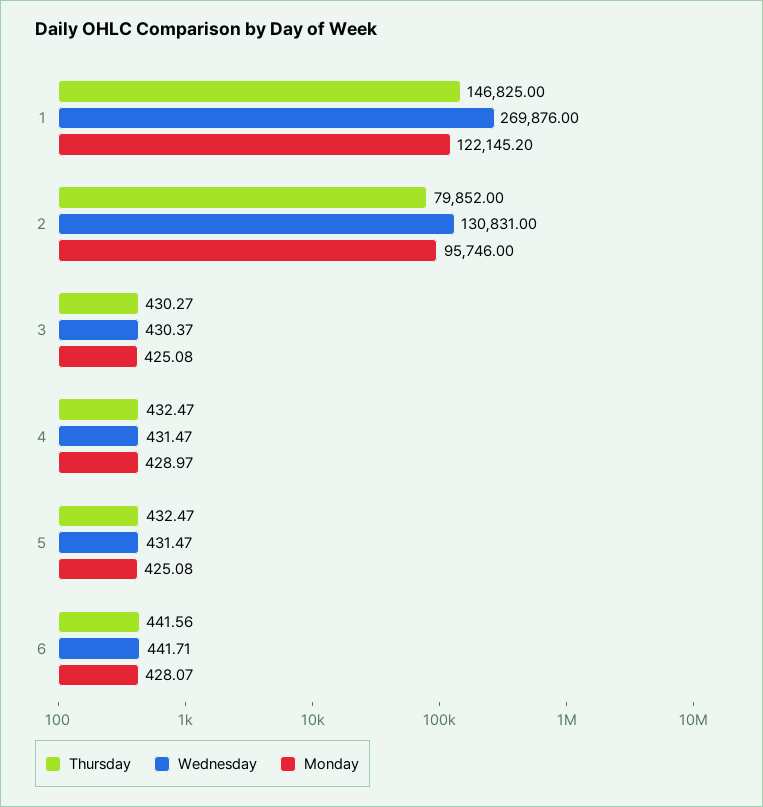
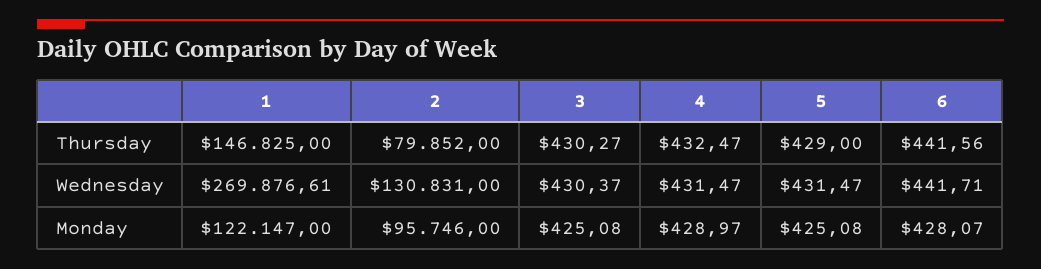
  {
    "Thursday": {
      "1": 146825,
      "2": 79852,
      "3": 430.27,
      "4": 432.47,
-     "5": 432.47,
+     "5": 429,
      "6": 441.56
    },
    "Wednesday": {
-     "1": 269876,
+     "1": 269876.61,
      "2": 130831,
      "3": 430.37,
      "4": 431.47,
      "5": 431.47,
      "6": 441.71
    },
    "Monday": {
-     "1": 122145.2,
+     "1": 122147,
      "2": 95746,
      "3": 425.08,
      "4": 428.97,
      "5": 425.08,
      "6": 428.07
    }
  }

